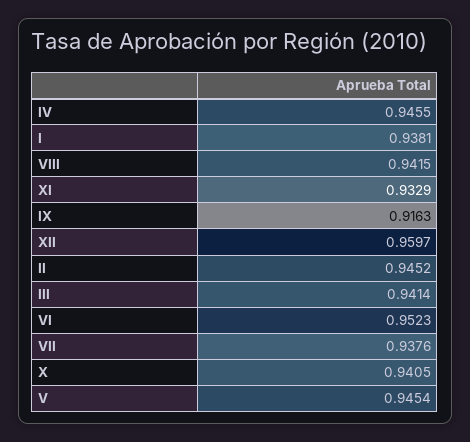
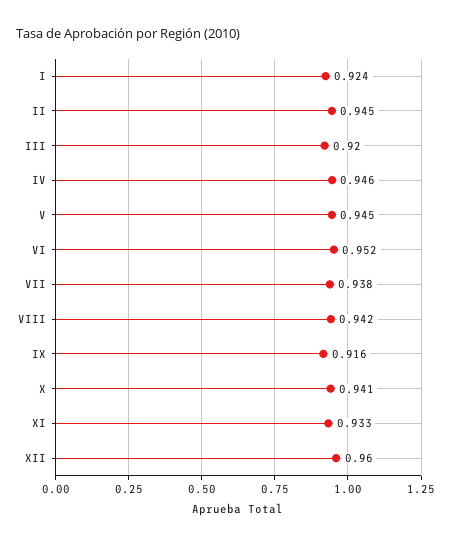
  {
    "IV": 0.9455,
-   "I": 0.9381,
+   "I": 0.924,
    "VIII": 0.9415,
    "XI": 0.9329,
    "IX": 0.9163,
    "XII": 0.9597,
    "II": 0.9452,
-   "III": 0.9414,
+   "III": 0.92,
    "VI": 0.9523,
    "VII": 0.9376,
    "X": 0.9405,
    "V": 0.9454
  }

